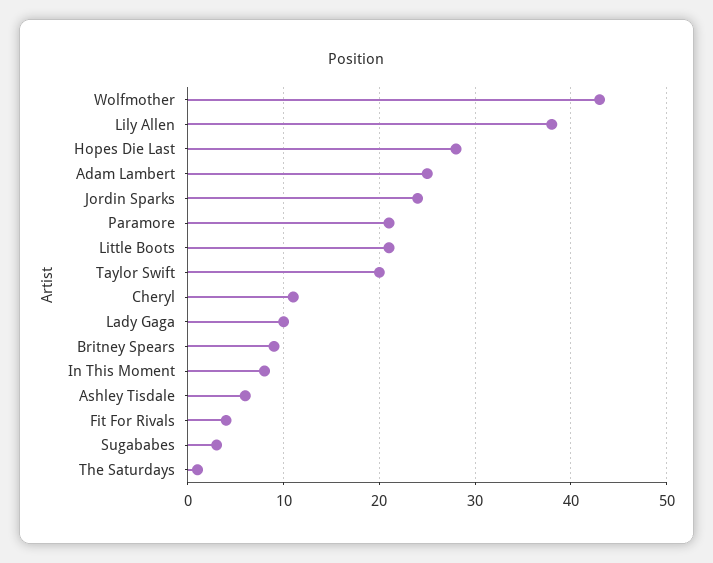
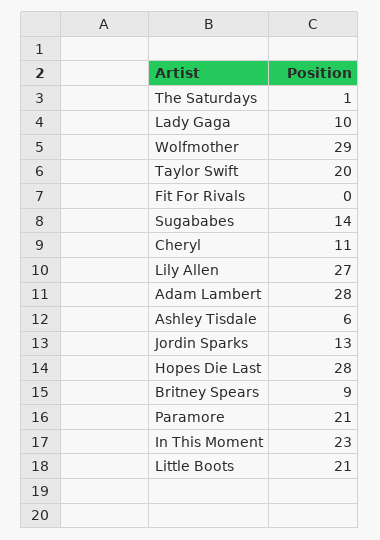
  {
-   "Wolfmother": 43,
+   "Wolfmother": 29,
-   "Lily Allen": 38,
+   "Lily Allen": 27,
    "Hopes Die Last": 28,
-   "Adam Lambert": 25,
+   "Adam Lambert": 28,
-   "Jordin Sparks": 24,
+   "Jordin Sparks": 13,
    "Paramore": 21,
    "Little Boots": 21,
    "Taylor Swift": 20,
    "Cheryl": 11,
    "Lady Gaga": 10,
    "Britney Spears": 9,
-   "In This Moment": 8,
+   "In This Moment": 23,
    "Ashley Tisdale": 6,
-   "Fit For Rivals": 4,
+   "Fit For Rivals": 0,
-   "Sugababes": 3,
+   "Sugababes": 14,
    "The Saturdays": 1
  }

